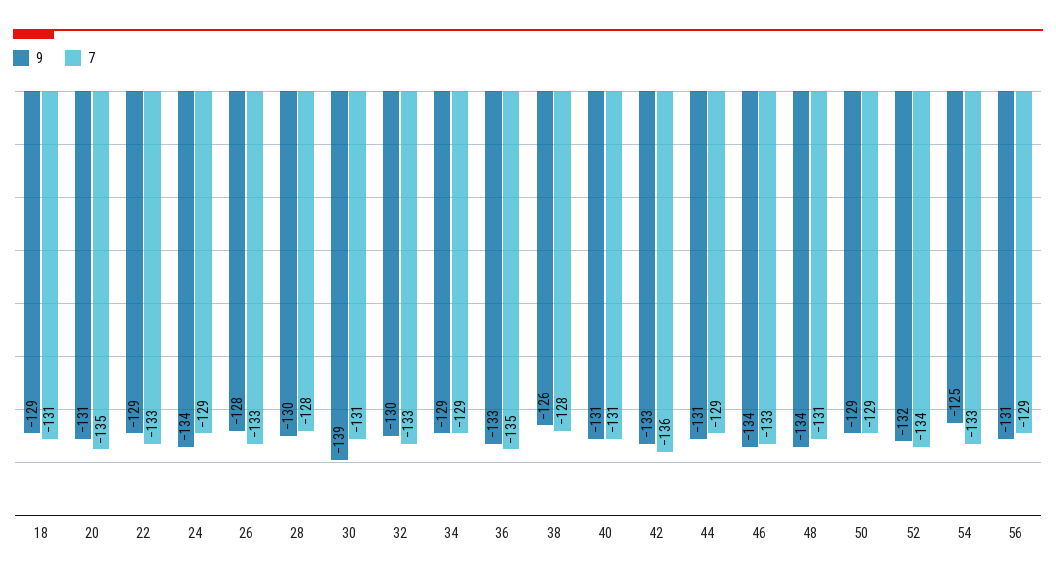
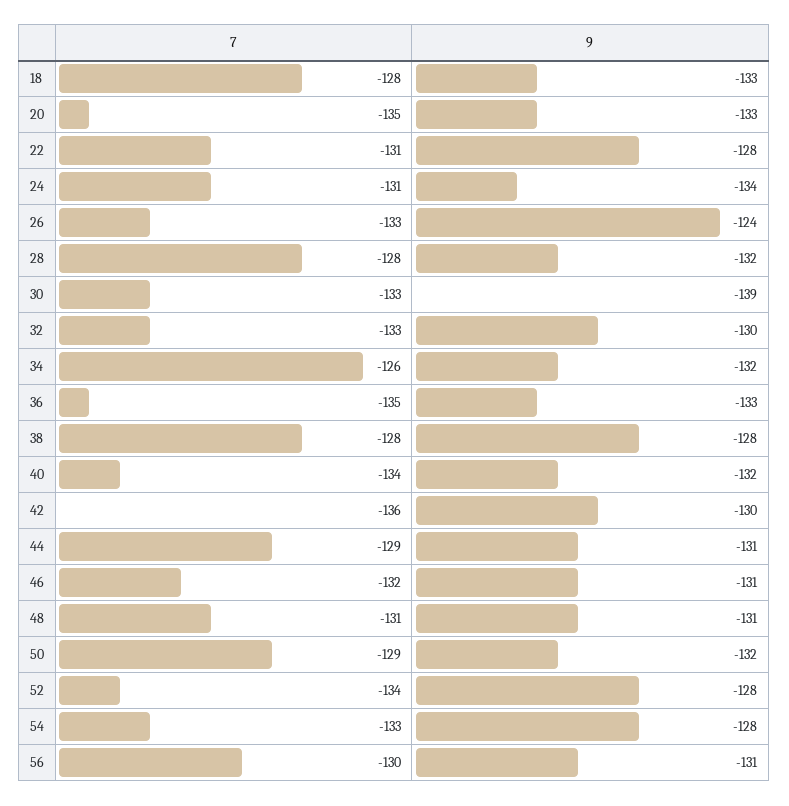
  {
    "9": {
-     "18": -129,
+     "18": -133,
-     "20": -131,
+     "20": -133,
-     "22": -129,
+     "22": -128,
      "24": -134,
-     "26": -128,
+     "26": -124,
-     "28": -130,
+     "28": -132,
      "30": -139,
      "32": -130,
-     "34": -129,
+     "34": -132,
      "36": -133,
-     "38": -126,
+     "38": -128,
-     "40": -131,
+     "40": -132,
-     "42": -133,
+     "42": -130,
      "44": -131,
-     "46": -134,
+     "46": -131,
-     "48": -134,
+     "48": -131,
-     "50": -129,
+     "50": -132,
-     "52": -132,
+     "52": -128,
-     "54": -125,
+     "54": -128,
      "56": -131
    },
    "7": {
-     "18": -131,
+     "18": -128,
      "20": -135,
-     "22": -133,
+     "22": -131,
-     "24": -129,
+     "24": -131,
      "26": -133,
      "28": -128,
-     "30": -131,
+     "30": -133,
      "32": -133,
-     "34": -129,
+     "34": -126,
      "36": -135,
      "38": -128,
-     "40": -131,
+     "40": -134,
      "42": -136,
      "44": -129,
-     "46": -133,
+     "46": -132,
      "48": -131,
      "50": -129,
      "52": -134,
      "54": -133,
-     "56": -129
+     "56": -130
    }
  }

